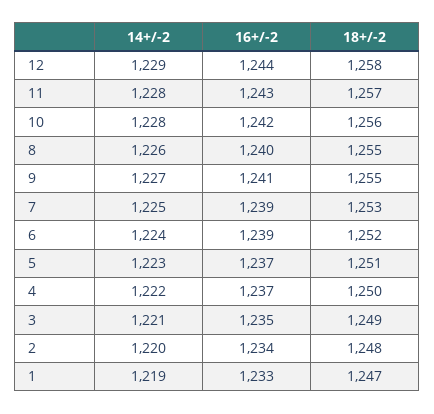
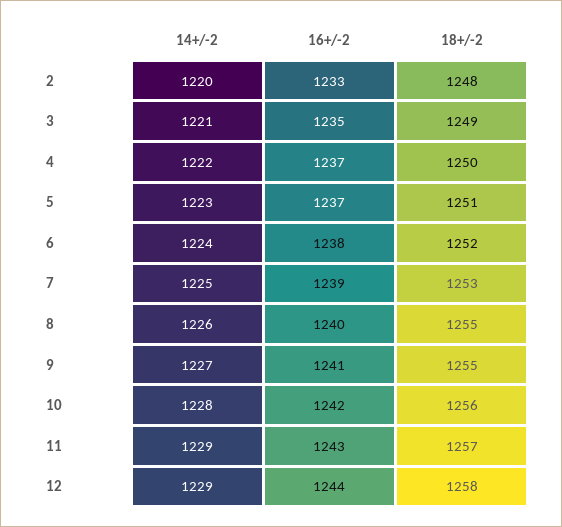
  {
    "14+/-2": {
      "12": 1229,
-     "11": 1228,
+     "11": 1229,
      "10": 1228,
      "8": 1226,
      "9": 1227,
      "7": 1225,
      "6": 1224,
      "5": 1223,
      "4": 1222,
      "3": 1221,
-     "2": 1220,
+     "2": 1220
-     "1": 1219
    },
    "16+/-2": {
      "12": 1244,
      "11": 1243,
      "10": 1242,
      "8": 1240,
      "9": 1241,
      "7": 1239,
-     "6": 1239,
+     "6": 1238,
      "5": 1237,
      "4": 1237,
      "3": 1235,
-     "2": 1234,
+     "2": 1233
-     "1": 1233
    },
    "18+/-2": {
      "12": 1258,
      "11": 1257,
      "10": 1256,
      "8": 1255,
      "9": 1255,
      "7": 1253,
      "6": 1252,
      "5": 1251,
      "4": 1250,
      "3": 1249,
-     "2": 1248,
+     "2": 1248
-     "1": 1247
    }
  }

